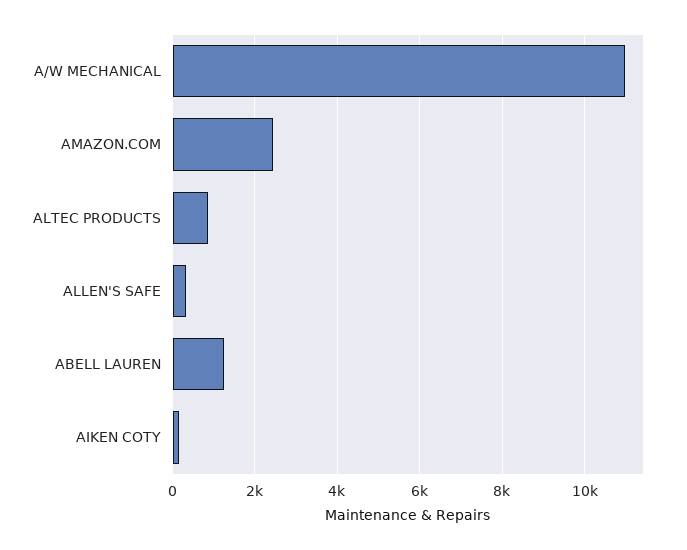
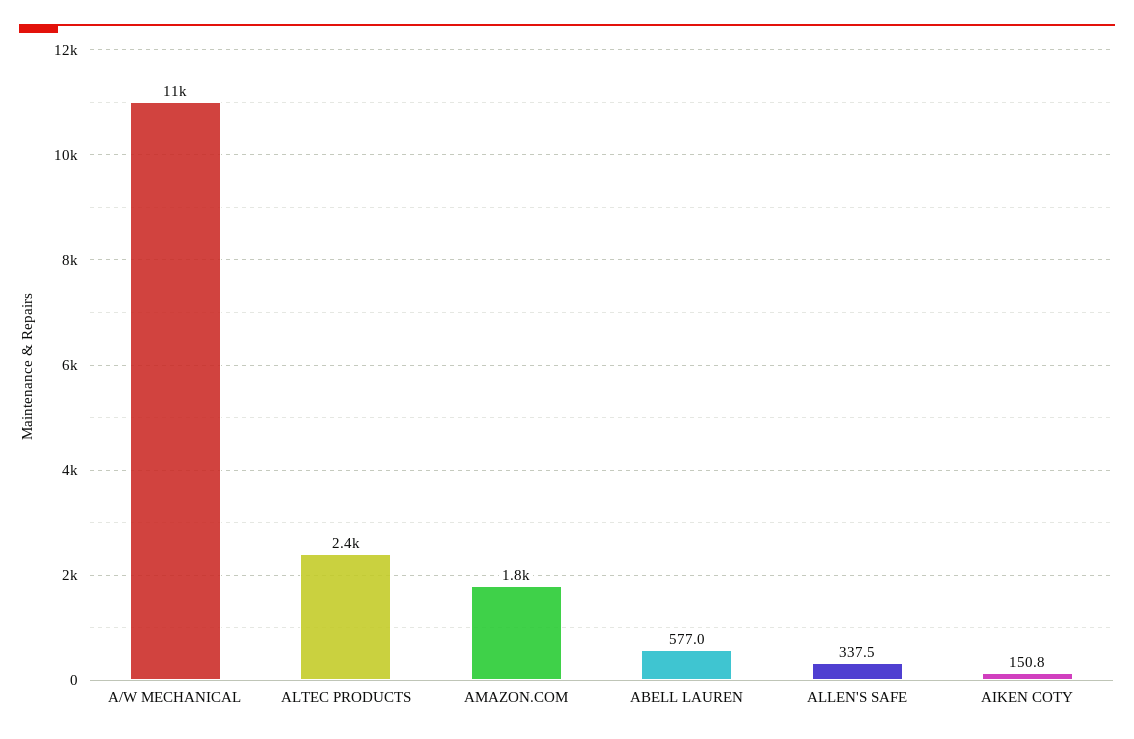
  {
    "A/W MECHANICAL": 11000,
-   "AMAZON.COM": 2400,
+   "AMAZON.COM": 1800,
-   "ALTEC PRODUCTS": 800,
+   "ALTEC PRODUCTS": 2400,
    "ALLEN'S SAFE": 337.5,
-   "ABELL LAUREN": 1200,
+   "ABELL LAUREN": 577,
    "AIKEN COTY": 150.8
  }

